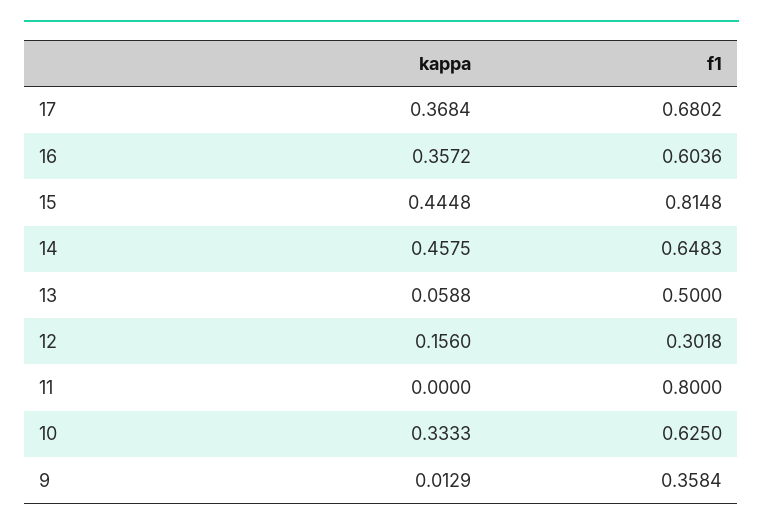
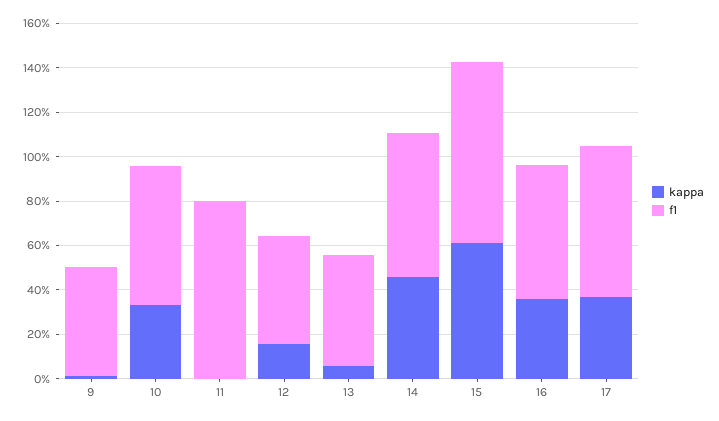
  {
    "kappa": {
      "17": 0.3684,
      "16": 0.3572,
-     "15": 0.4448,
+     "15": 0.6,
      "14": 0.4575,
      "13": 0.0588,
      "12": 0.156,
      "11": 0,
      "10": 0.3333,
      "9": 0.0129
    },
    "f1": {
      "17": 0.6802,
      "16": 0.6036,
      "15": 0.8148,
      "14": 0.6483,
      "13": 0.5,
-     "12": 0.3018,
+     "12": 0.5,
      "11": 0.8,
      "10": 0.625,
-     "9": 0.3584
+     "9": 0.5
    }
  }

